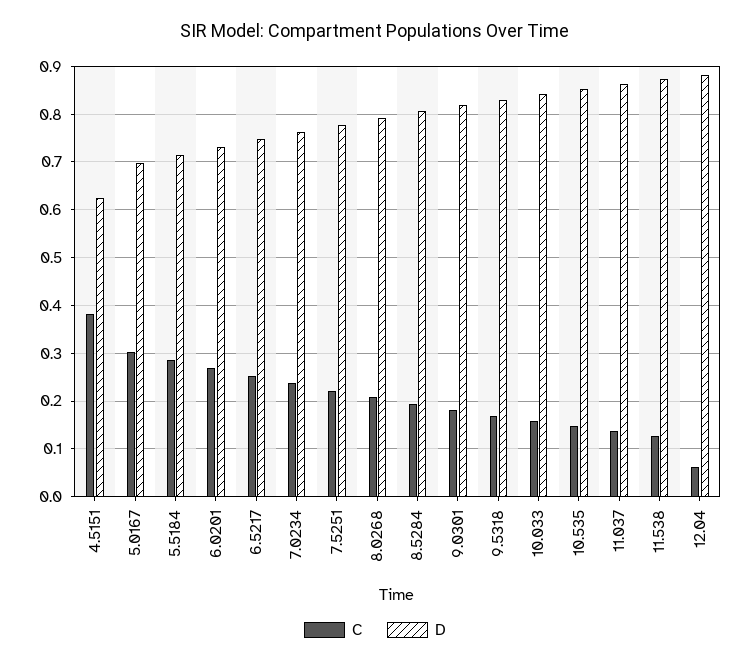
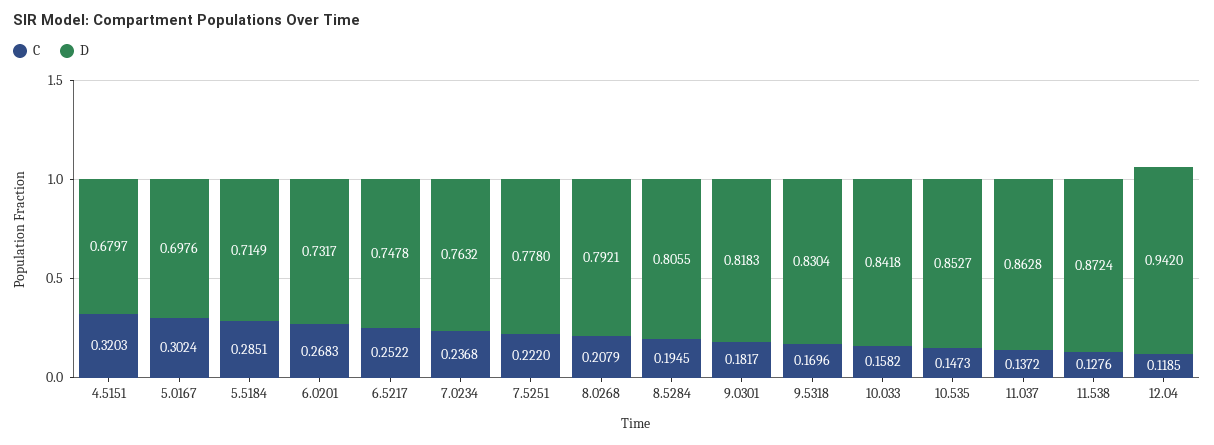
  {
    "C": {
-     "4.5151": 0.38,
+     "4.5151": 0.3203,
      "5.0167": 0.3024,
      "5.5184": 0.2851,
      "6.0201": 0.2683,
      "6.5217": 0.2522,
      "7.0234": 0.2368,
      "7.5251": 0.222,
      "8.0268": 0.2079,
      "8.5284": 0.1945,
      "9.0301": 0.1817,
      "9.5318": 0.1696,
      "10.033": 0.1582,
      "10.535": 0.1473,
      "11.037": 0.1372,
      "11.538": 0.1276,
-     "12.04": 0.06
+     "12.04": 0.1185
    },
    "D": {
-     "4.5151": 0.62,
+     "4.5151": 0.6797,
      "5.0167": 0.6976,
      "5.5184": 0.7149,
      "6.0201": 0.7317,
      "6.5217": 0.7478,
      "7.0234": 0.7632,
      "7.5251": 0.778,
      "8.0268": 0.7921,
      "8.5284": 0.8055,
      "9.0301": 0.8183,
      "9.5318": 0.8304,
      "10.033": 0.8418,
      "10.535": 0.8527,
      "11.037": 0.8628,
      "11.538": 0.8724,
-     "12.04": 0.88
+     "12.04": 0.942
    }
  }

